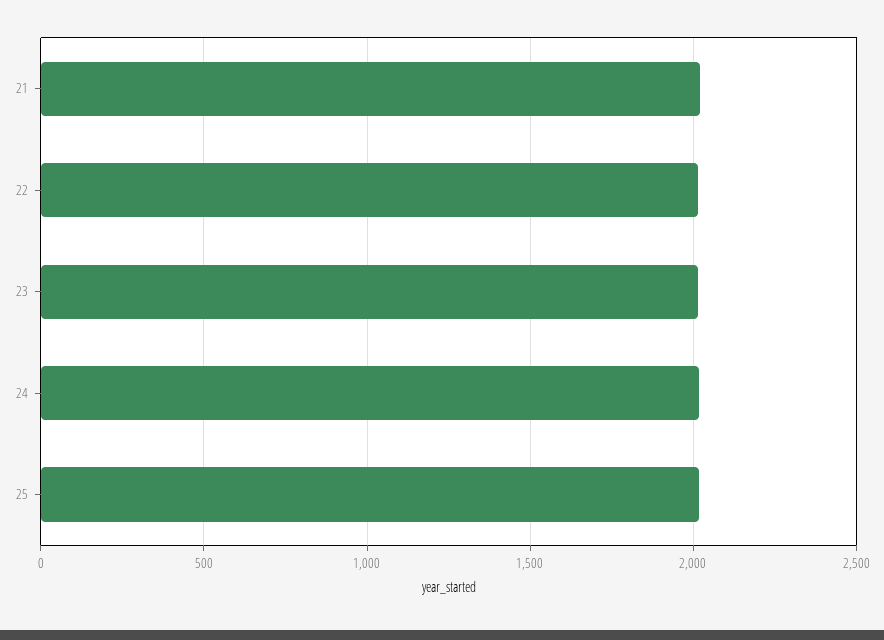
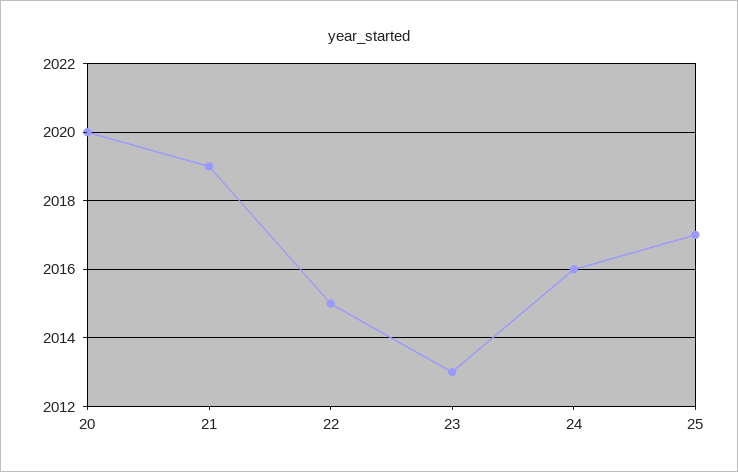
  {
    "21": 2019,
    "22": 2015,
    "23": 2013,
    "24": 2016,
-   "25": 2017
+   "25": 2017,
+   "20": 2020
  }

